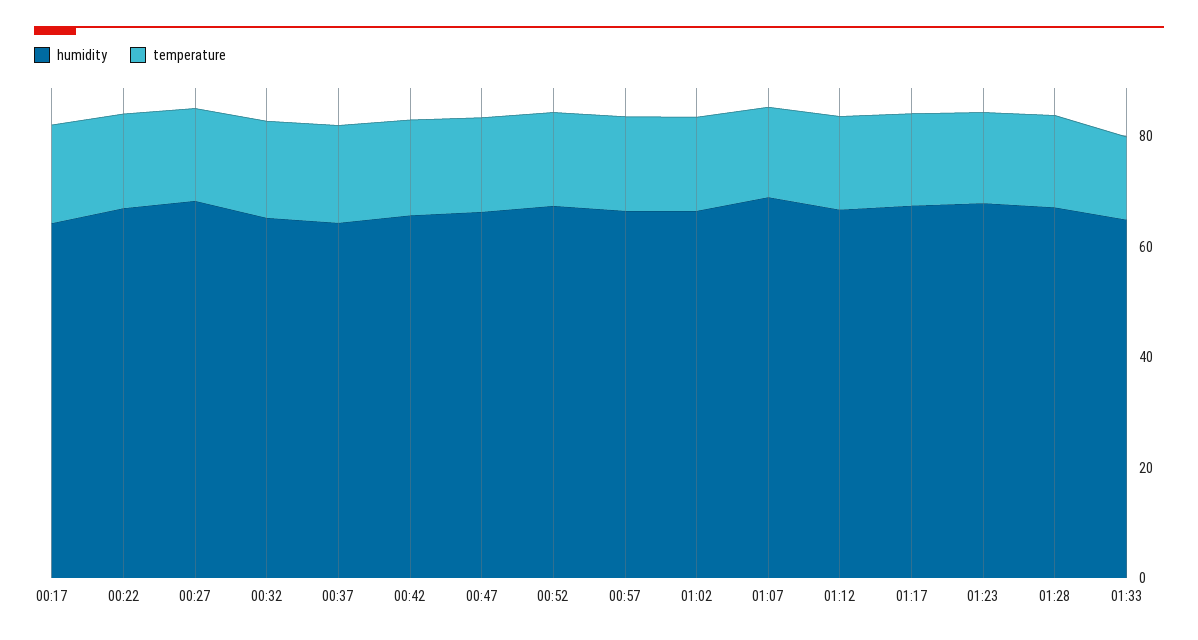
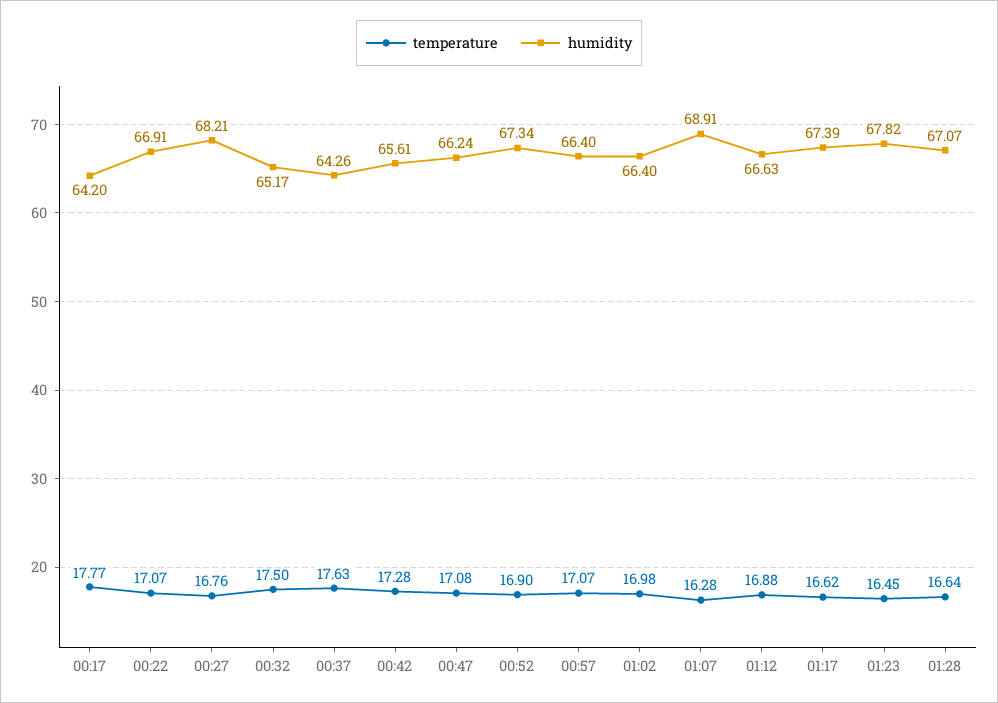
  {
    "humidity": {
      "00:17": 64.2,
      "00:22": 66.91,
      "00:27": 68.21,
      "00:32": 65.17,
      "00:37": 64.26,
      "00:42": 65.61,
      "00:47": 66.24,
      "00:52": 67.34,
      "00:57": 66.4,
      "01:02": 66.4,
      "01:07": 68.91,
      "01:12": 66.63,
      "01:17": 67.39,
      "01:23": 67.82,
-     "01:28": 67.07,
+     "01:28": 67.07
-     "01:33": 65
    },
    "temperature": {
      "00:17": 17.77,
      "00:22": 17.07,
      "00:27": 16.76,
      "00:32": 17.5,
      "00:37": 17.63,
      "00:42": 17.28,
      "00:47": 17.08,
      "00:52": 16.9,
      "00:57": 17.07,
      "01:02": 16.98,
      "01:07": 16.28,
      "01:12": 16.88,
      "01:17": 16.62,
      "01:23": 16.45,
-     "01:28": 16.64,
+     "01:28": 16.64
-     "01:33": 15
    }
  }

